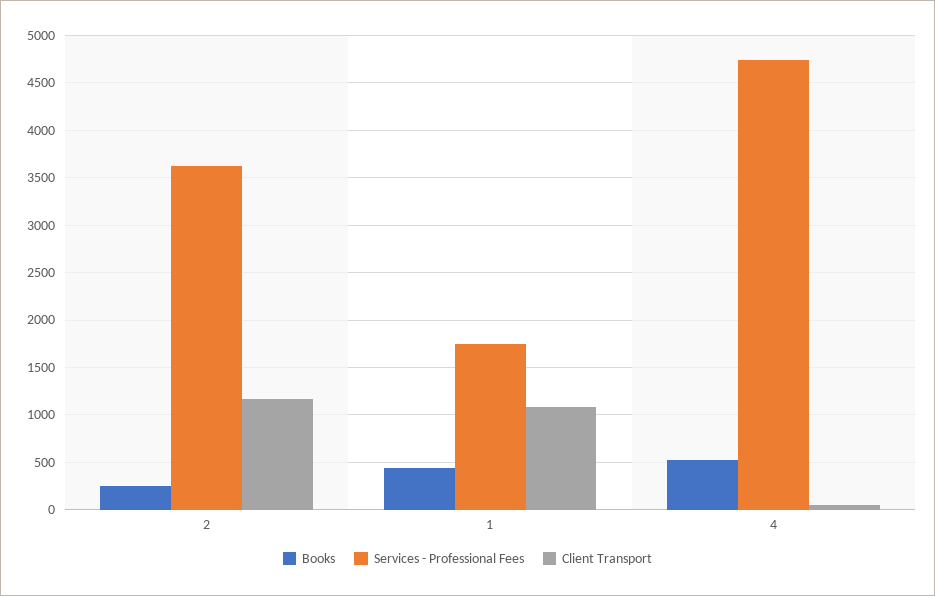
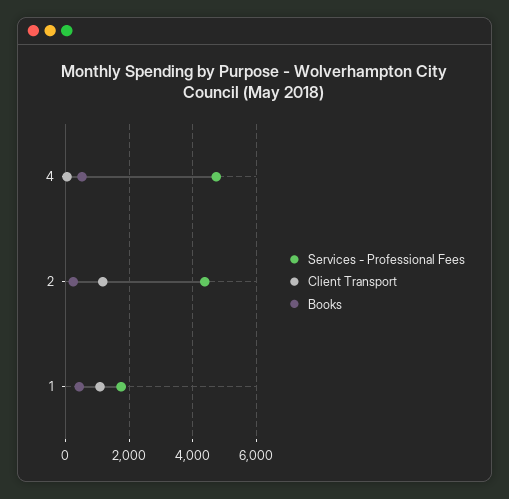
  {
    "Books": {
      "2": 200,
      "1": 400,
      "4": 500
    },
    "Services - Professional Fees": {
-     "2": 3600,
+     "2": 4400,
      "1": 1800,
      "4": 4700
    },
    "Client Transport": {
      "2": 1200,
      "1": 1100,
      "4": 100
    }
  }

